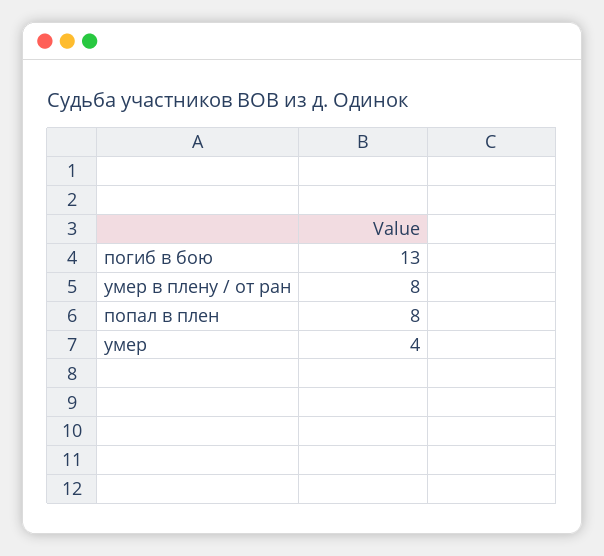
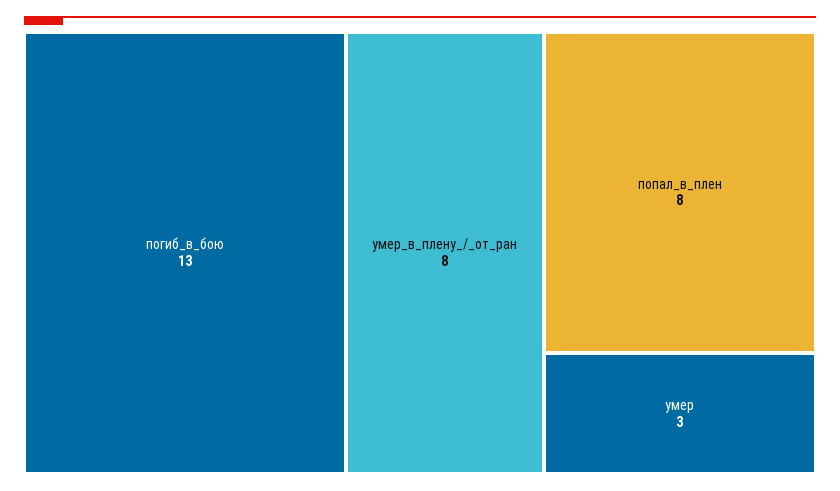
  {
    "погиб в бою": 13,
    "умер в плену / от ран": 8,
    "попал в плен": 8,
-   "умер": 4
+   "умер": 3
  }

